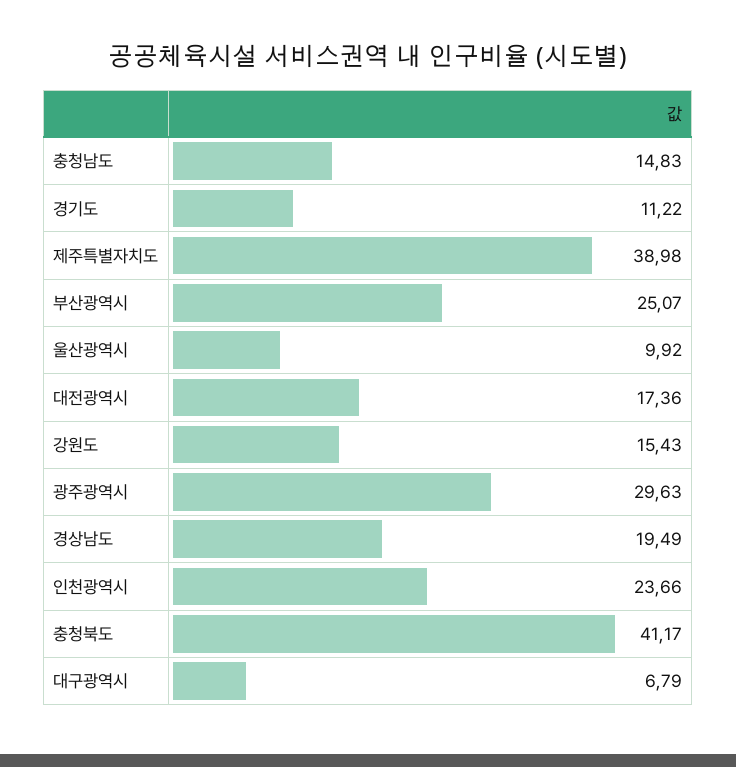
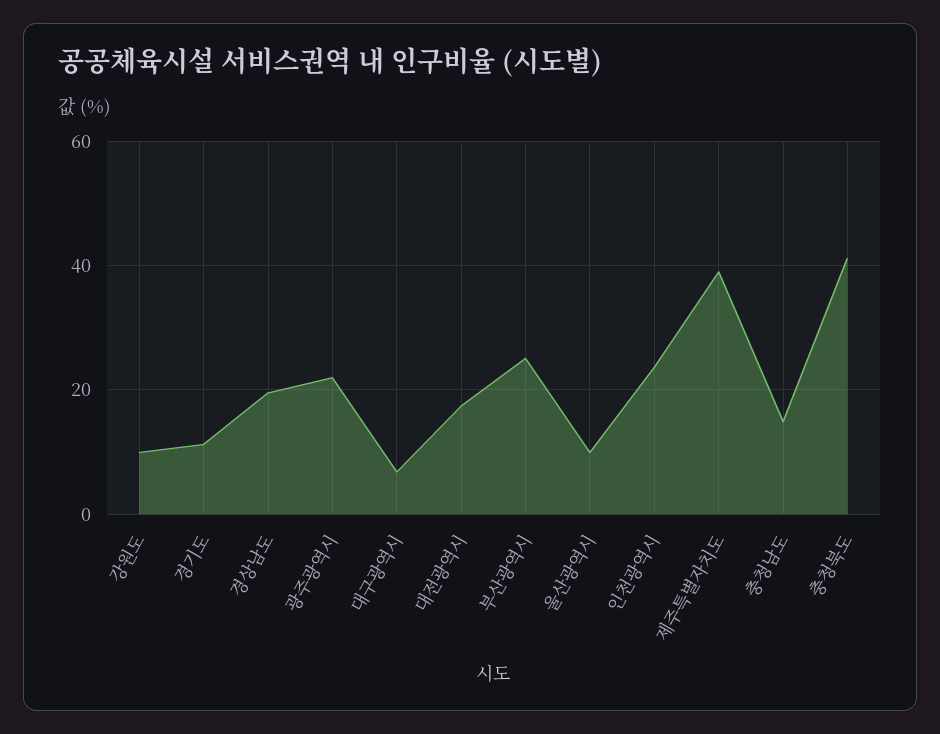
  {
    "충청남도": 14.83,
    "경기도": 11.22,
    "제주특별자치도": 38.98,
    "부산광역시": 25.07,
    "울산광역시": 9.92,
    "대전광역시": 17.36,
-   "강원도": 15.43,
+   "강원도": 10,
-   "광주광역시": 29.63,
+   "광주광역시": 22,
    "경상남도": 19.49,
    "인천광역시": 23.66,
    "충청북도": 41.17,
    "대구광역시": 6.79
  }

